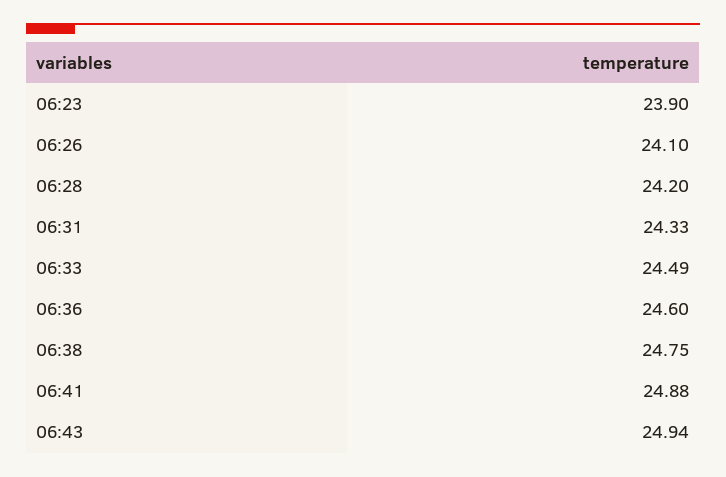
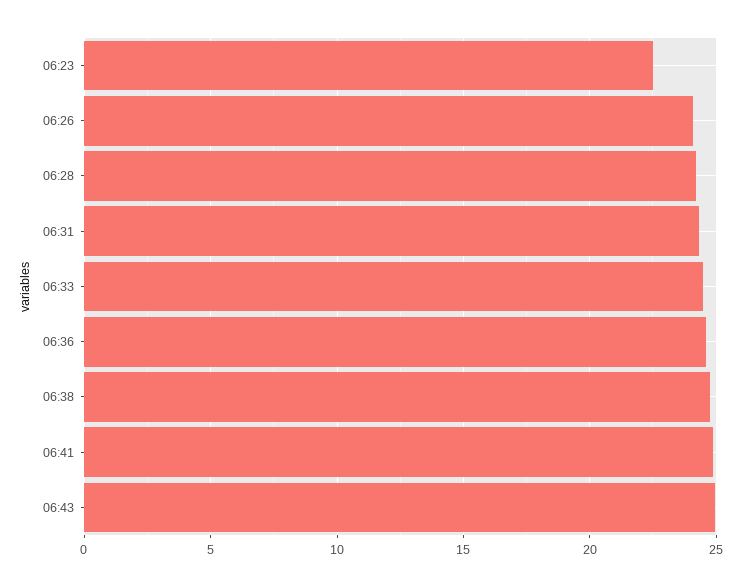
  {
-   "06:23": 23.9,
+   "06:23": 22.5,
    "06:26": 24.1,
    "06:28": 24.2,
    "06:31": 24.33,
    "06:33": 24.49,
    "06:36": 24.6,
    "06:38": 24.75,
    "06:41": 24.88,
    "06:43": 24.94
  }

